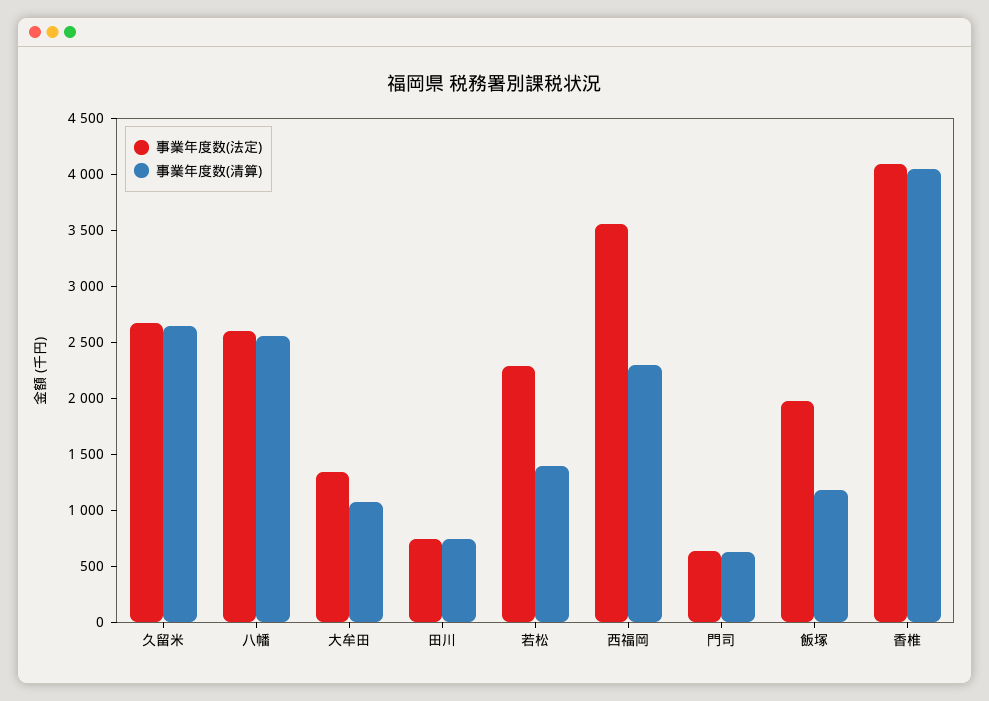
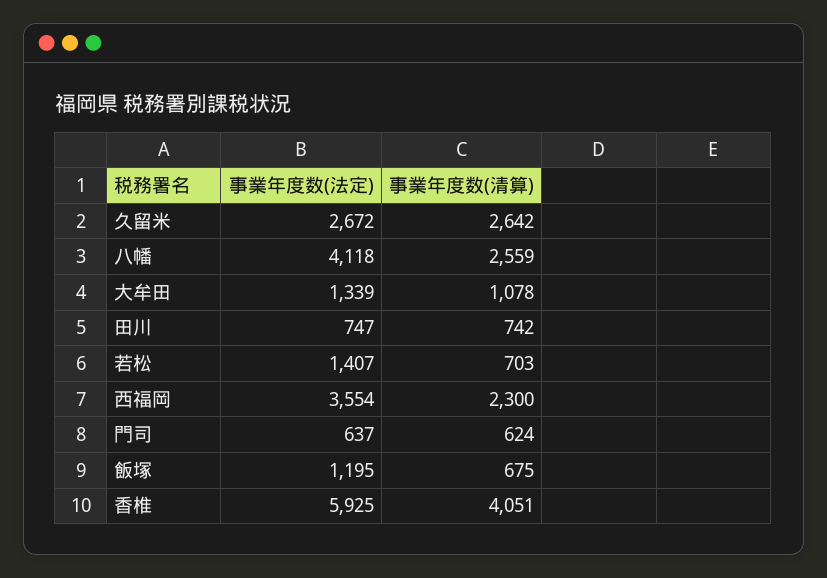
  {
    "事業年度数(法定)": {
      "久留米": 2672,
-     "八幡": 2600,
+     "八幡": 4118,
      "大牟田": 1339,
      "田川": 747,
-     "若松": 2300,
+     "若松": 1407,
      "西福岡": 3554,
      "門司": 637,
-     "飯塚": 2000,
+     "飯塚": 1195,
-     "香椎": 4100
+     "香椎": 5925
    },
    "事業年度数(清算)": {
      "久留米": 2642,
      "八幡": 2559,
      "大牟田": 1078,
      "田川": 742,
-     "若松": 1400,
+     "若松": 703,
      "西福岡": 2300,
      "門司": 624,
-     "飯塚": 1200,
+     "飯塚": 675,
      "香椎": 4051
    }
  }

